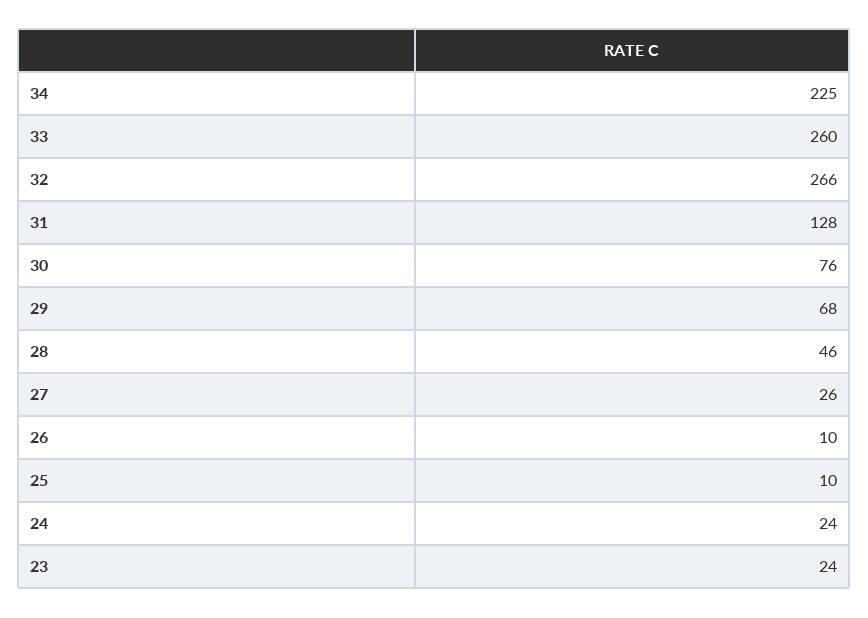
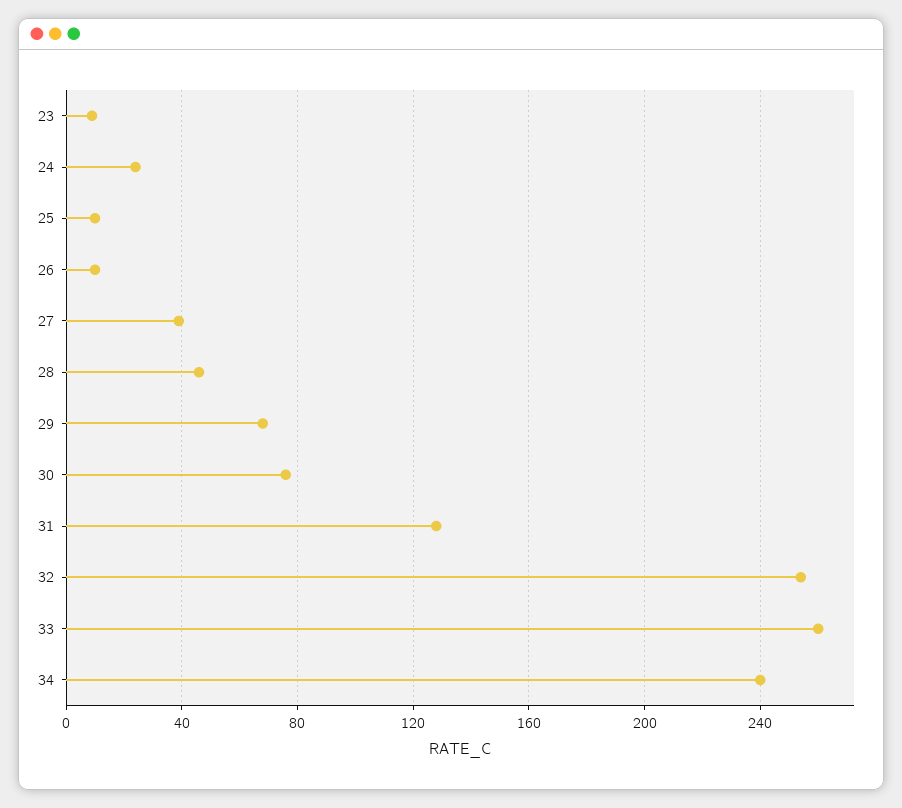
  {
-   "34": 225,
+   "34": 240,
    "33": 260,
-   "32": 266,
+   "32": 255,
    "31": 128,
    "30": 76,
    "29": 68,
    "28": 46,
-   "27": 26,
+   "27": 40,
    "26": 10,
    "25": 10,
    "24": 24,
-   "23": 24
+   "23": 10
  }

